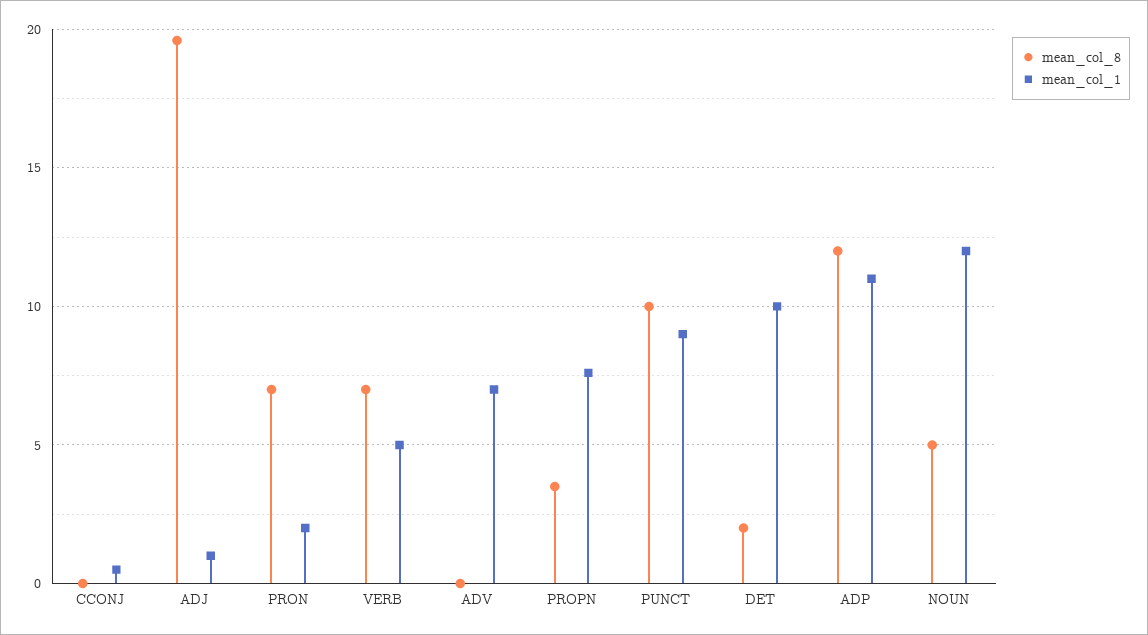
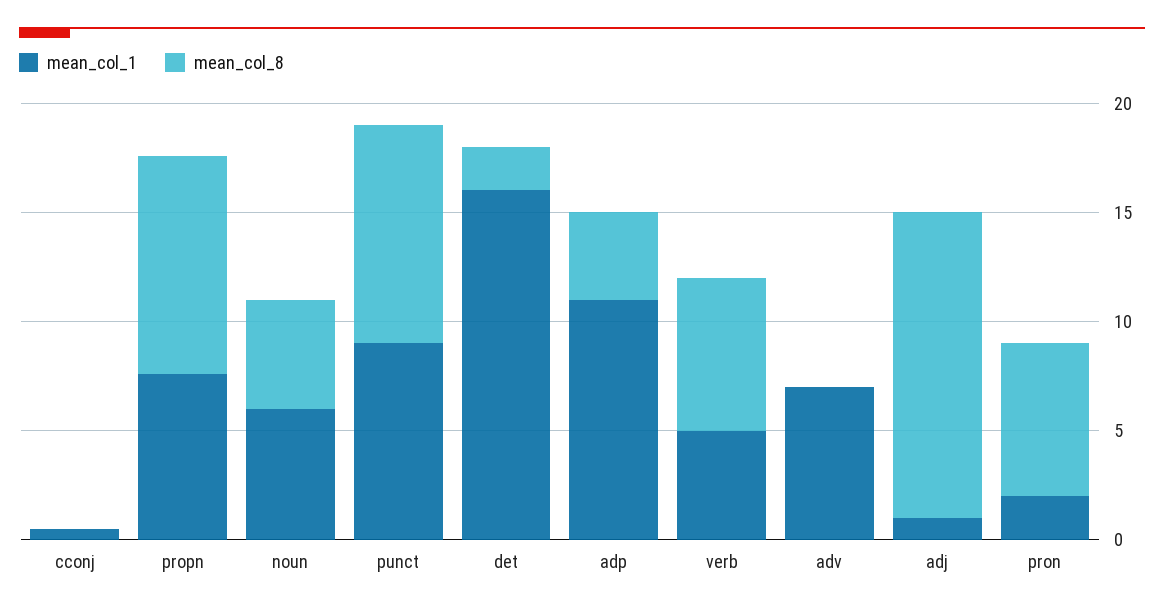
  {
    "mean_col_8": {
      "CCONJ": 0,
-     "ADJ": 19.5,
+     "ADJ": 14,
      "PRON": 7,
      "VERB": 7,
      "ADV": 0,
-     "PROPN": 3.5,
+     "PROPN": 10,
      "PUNCT": 10,
      "DET": 2,
-     "ADP": 12,
+     "ADP": 4,
      "NOUN": 5
    },
    "mean_col_1": {
      "CCONJ": 0.5,
      "ADJ": 1,
      "PRON": 2,
      "VERB": 5,
      "ADV": 7,
      "PROPN": 7.5,
      "PUNCT": 9,
-     "DET": 10,
+     "DET": 16,
      "ADP": 11,
-     "NOUN": 12
+     "NOUN": 6
    }
  }

